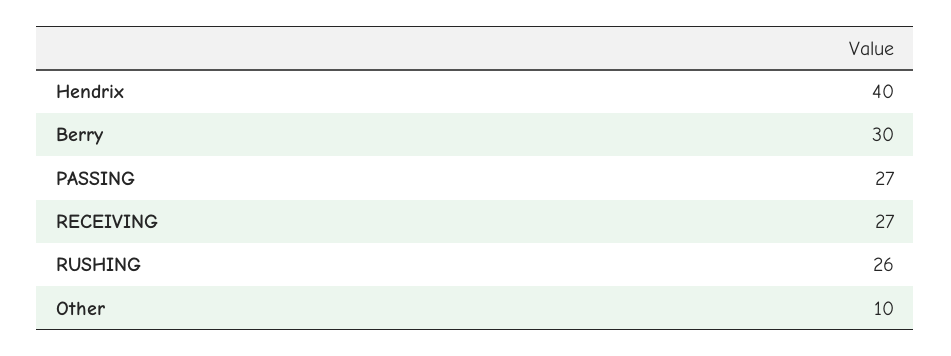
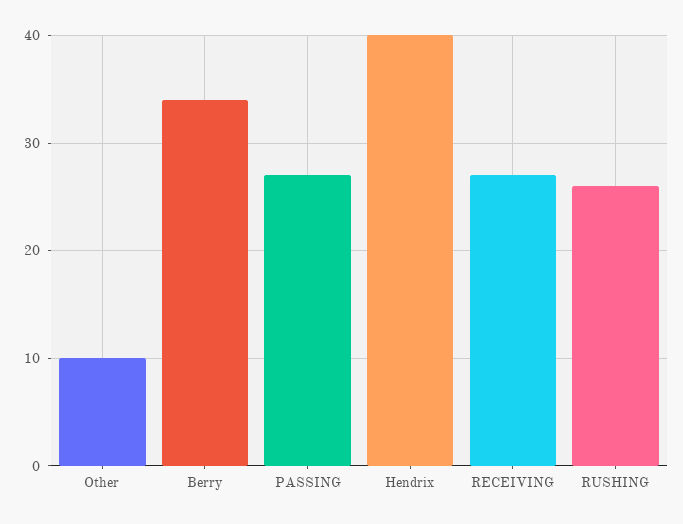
  {
    "Hendrix": 40,
-   "Berry": 30,
+   "Berry": 34,
    "PASSING": 27,
    "RECEIVING": 27,
    "RUSHING": 26,
    "Other": 10
  }

